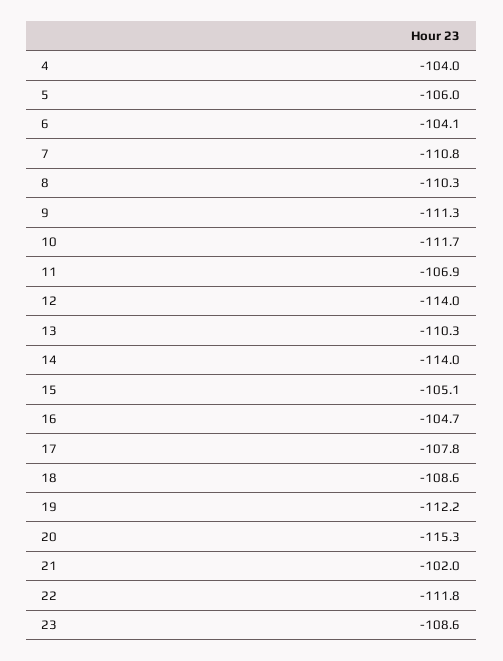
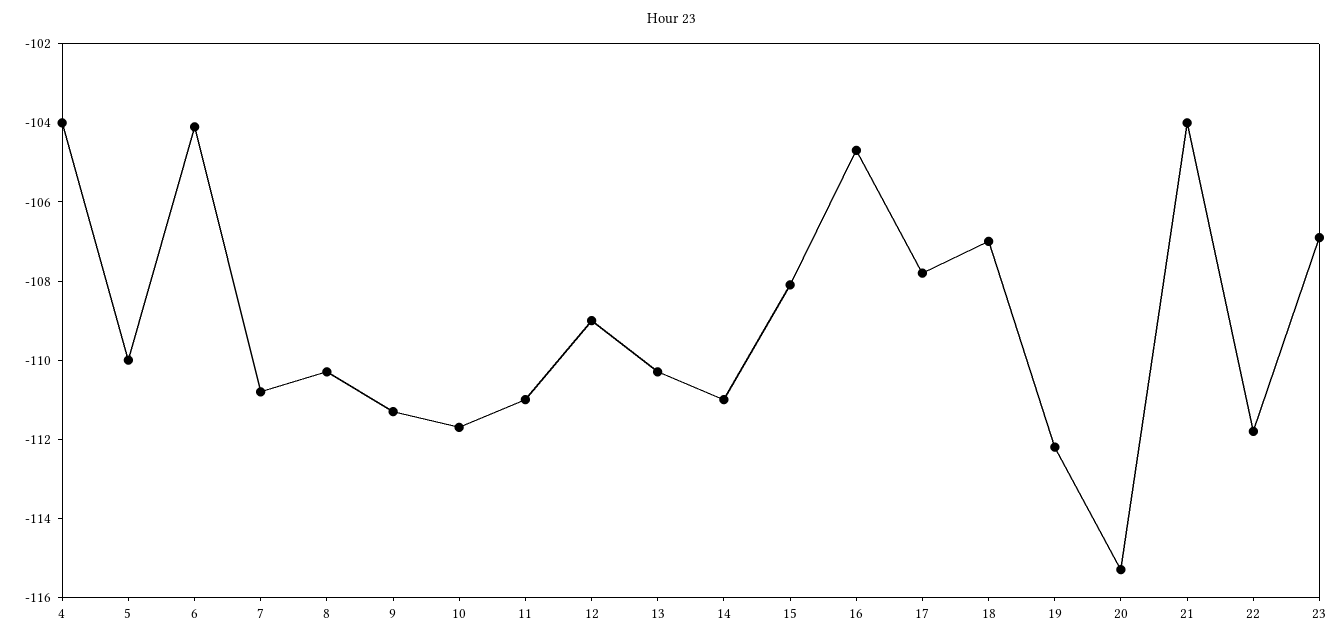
  {
    "4": -104,
-   "5": -106,
+   "5": -110,
    "6": -104.1,
    "7": -110.8,
    "8": -110.3,
    "9": -111.3,
    "10": -111.7,
-   "11": -106.9,
+   "11": -111,
-   "12": -114,
+   "12": -109,
    "13": -110.3,
-   "14": -114,
+   "14": -111,
-   "15": -105.1,
+   "15": -108,
    "16": -104.7,
    "17": -107.8,
-   "18": -108.6,
+   "18": -107,
    "19": -112.2,
    "20": -115.3,
-   "21": -102,
+   "21": -104,
    "22": -111.8,
-   "23": -108.6
+   "23": -107
  }

